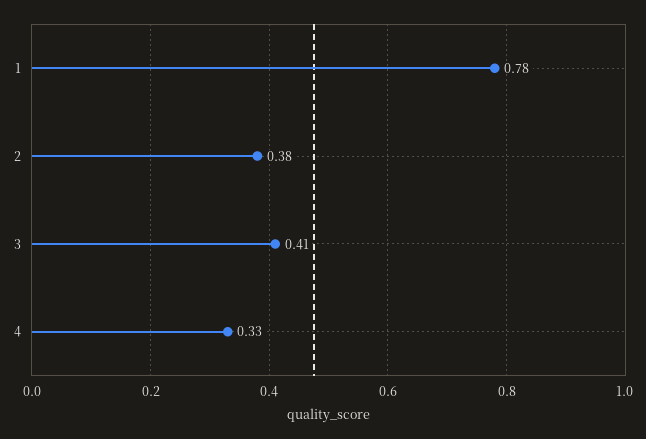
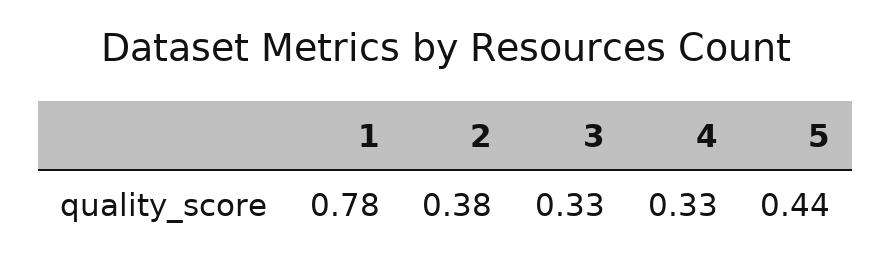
  {
    "1": 0.78,
    "2": 0.38,
-   "3": 0.41,
+   "3": 0.33,
-   "4": 0.33
+   "4": 0.33,
+   "5": 0.44
  }

